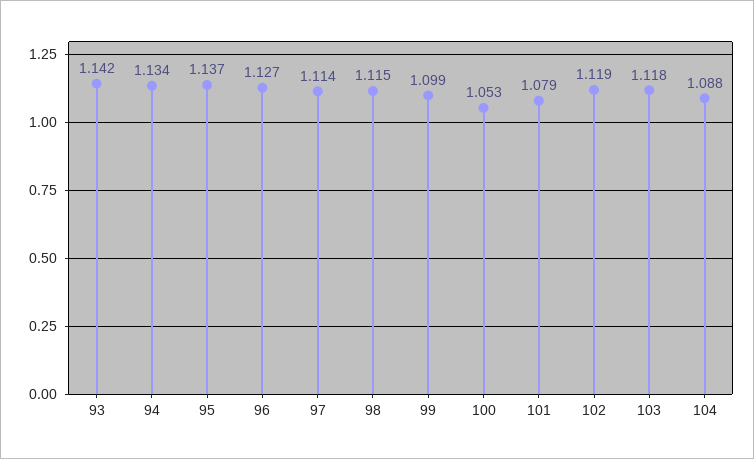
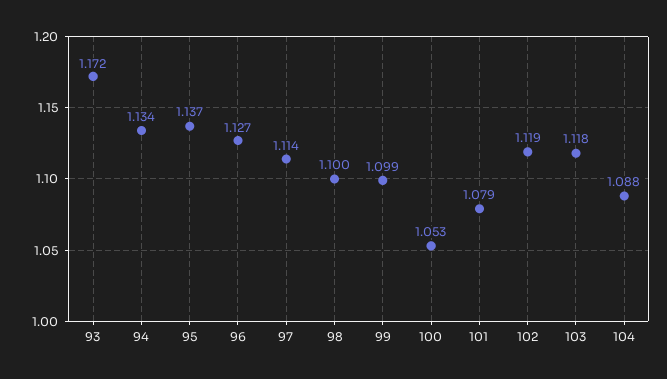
  {
-   "93": 1.142,
+   "93": 1.172,
    "94": 1.134,
    "95": 1.137,
    "96": 1.127,
    "97": 1.114,
-   "98": 1.115,
+   "98": 1.1,
    "99": 1.099,
    "100": 1.053,
    "101": 1.079,
    "102": 1.119,
    "103": 1.118,
    "104": 1.088
  }

